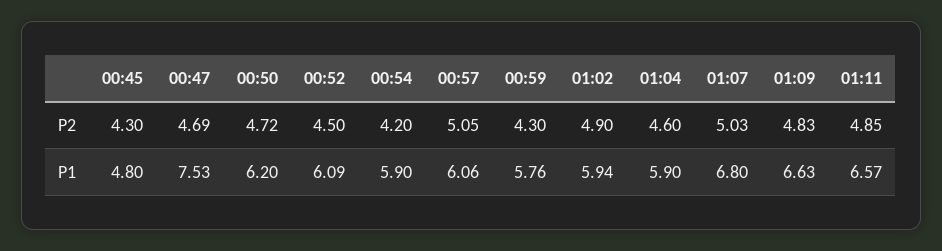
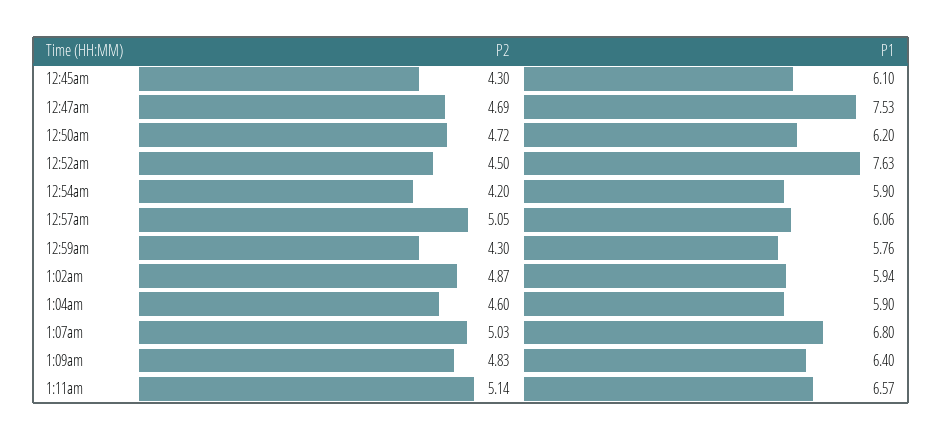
  {
    "00:45": {
      "P2": 4.3,
-     "P1": 4.8
+     "P1": 6.1
    },
    "00:47": {
      "P2": 4.69,
      "P1": 7.53
    },
    "00:50": {
      "P2": 4.72,
      "P1": 6.2
    },
    "00:52": {
      "P2": 4.5,
-     "P1": 6.09
+     "P1": 7.63
    },
    "00:54": {
      "P2": 4.2,
      "P1": 5.9
    },
    "00:57": {
      "P2": 5.05,
      "P1": 6.06
    },
    "00:59": {
      "P2": 4.3,
      "P1": 5.76
    },
    "01:02": {
-     "P2": 4.9,
+     "P2": 4.87,
      "P1": 5.94
    },
    "01:04": {
      "P2": 4.6,
      "P1": 5.9
    },
    "01:07": {
      "P2": 5.03,
      "P1": 6.8
    },
    "01:09": {
      "P2": 4.83,
-     "P1": 6.63
+     "P1": 6.4
    },
    "01:11": {
-     "P2": 4.85,
+     "P2": 5.14,
      "P1": 6.57
    }
  }

